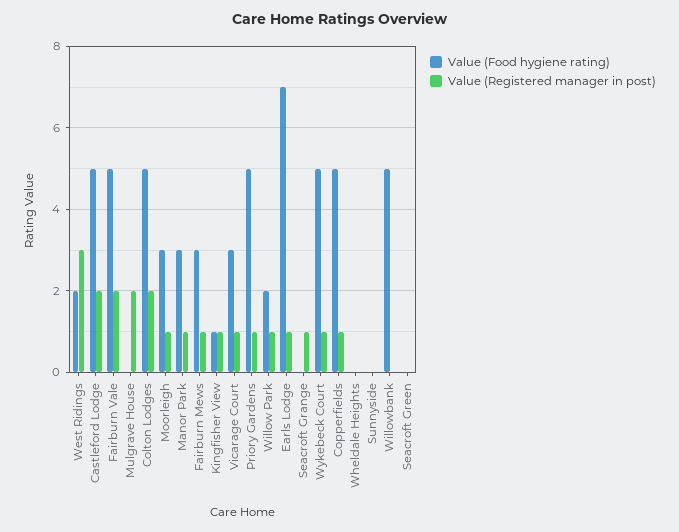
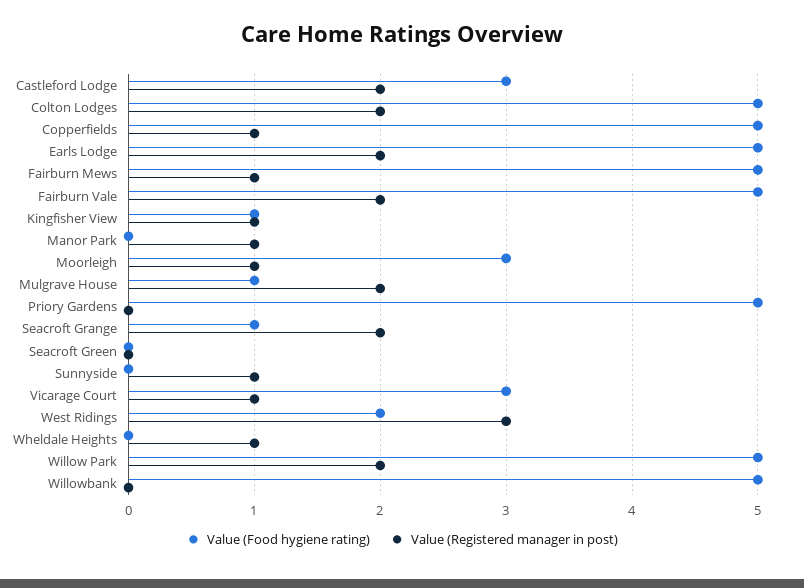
  {
    "Value (Food hygiene rating)": {
      "West Ridings": 2,
-     "Castleford Lodge": 5,
+     "Castleford Lodge": 3,
      "Fairburn Vale": 5,
-     "Mulgrave House": 0,
+     "Mulgrave House": 1,
      "Colton Lodges": 5,
      "Moorleigh": 3,
-     "Manor Park": 3,
+     "Manor Park": 0,
-     "Fairburn Mews": 3,
+     "Fairburn Mews": 5,
      "Kingfisher View": 1,
      "Vicarage Court": 3,
      "Priory Gardens": 5,
-     "Willow Park": 2,
+     "Willow Park": 5,
-     "Earls Lodge": 7,
+     "Earls Lodge": 5,
-     "Seacroft Grange": 0,
+     "Seacroft Grange": 1,
-     "Wykebeck Court": 5,
      "Copperfields": 5,
      "Wheldale Heights": 0,
      "Sunnyside": 0,
      "Willowbank": 5,
      "Seacroft Green": 0
    },
    "Value (Registered manager in post)": {
      "West Ridings": 3,
      "Castleford Lodge": 2,
      "Fairburn Vale": 2,
      "Mulgrave House": 2,
      "Colton Lodges": 2,
      "Moorleigh": 1,
      "Manor Park": 1,
      "Fairburn Mews": 1,
      "Kingfisher View": 1,
      "Vicarage Court": 1,
-     "Priory Gardens": 1,
+     "Priory Gardens": 0,
-     "Willow Park": 1,
+     "Willow Park": 2,
-     "Earls Lodge": 1,
+     "Earls Lodge": 2,
-     "Seacroft Grange": 1,
+     "Seacroft Grange": 2,
-     "Wykebeck Court": 1,
      "Copperfields": 1,
-     "Wheldale Heights": 0,
+     "Wheldale Heights": 1,
-     "Sunnyside": 0,
+     "Sunnyside": 1,
      "Willowbank": 0,
      "Seacroft Green": 0
    }
  }

